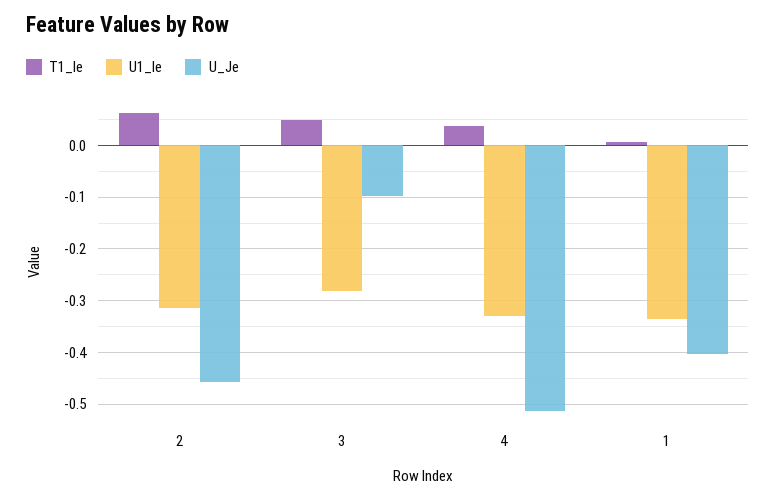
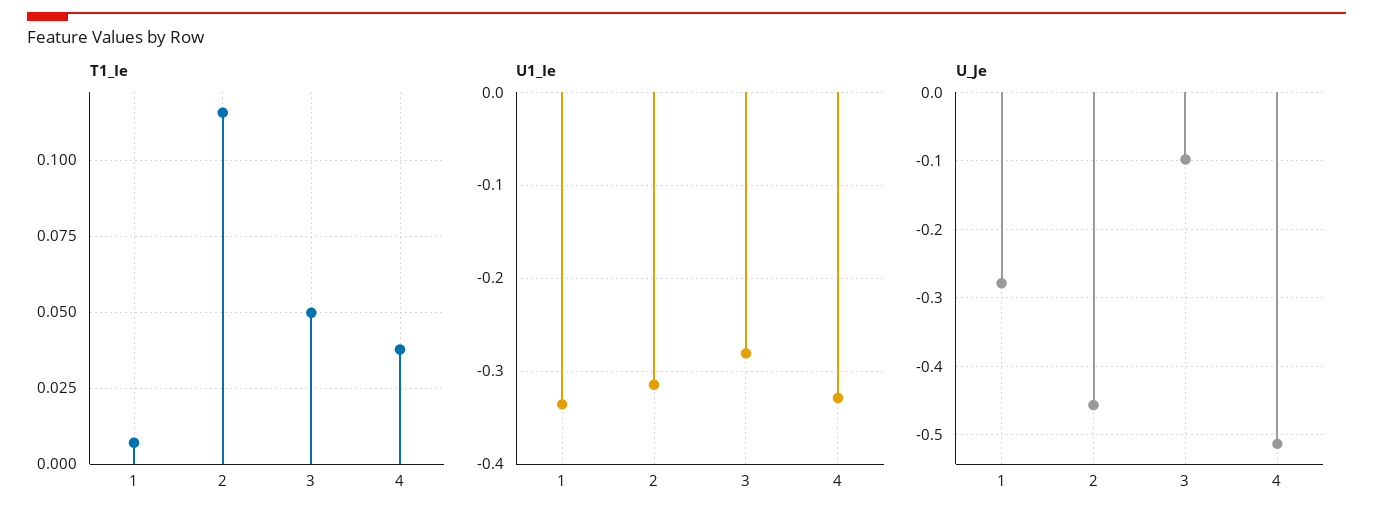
  {
    "T1_Ie": {
-     "2": 0.06,
+     "2": 0.115,
      "3": 0.05,
      "4": 0.0375,
      "1": 0.0075
    },
    "U1_Ie": {
      "2": -0.31,
      "3": -0.28,
      "4": -0.33,
      "1": -0.34
    },
    "U_Je": {
      "2": -0.46,
      "3": -0.1,
      "4": -0.51,
-     "1": -0.4
+     "1": -0.28
    }
  }

